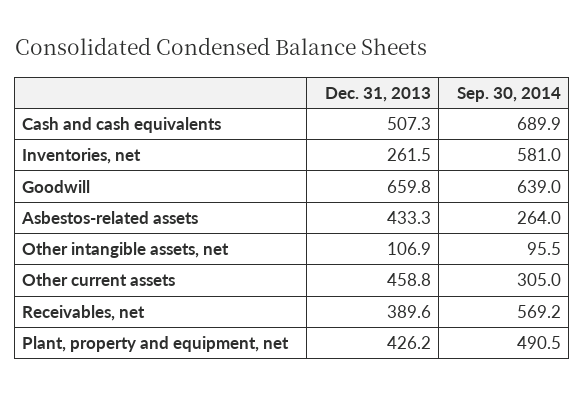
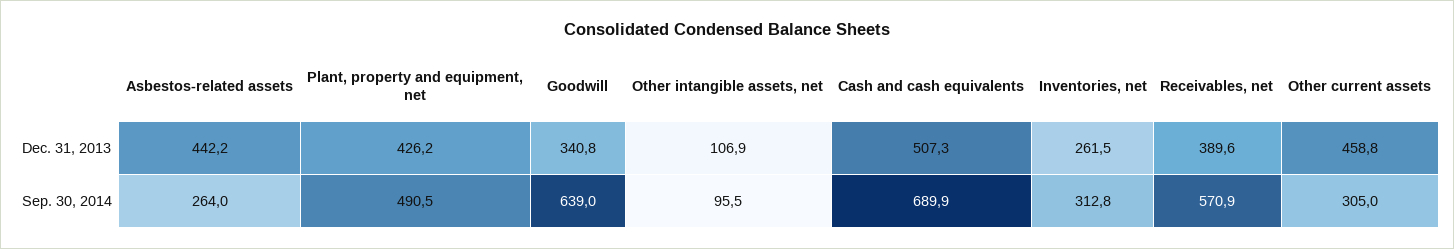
  {
    "Dec. 31, 2013": {
      "Cash and cash equivalents": 507.3,
      "Inventories, net": 261.5,
-     "Goodwill": 659.8,
+     "Goodwill": 340.8,
-     "Asbestos-related assets": 433.3,
+     "Asbestos-related assets": 442.2,
      "Other intangible assets, net": 106.9,
      "Other current assets": 458.8,
      "Receivables, net": 389.6,
      "Plant, property and equipment, net": 426.2
    },
    "Sep. 30, 2014": {
      "Cash and cash equivalents": 689.9,
-     "Inventories, net": 581,
+     "Inventories, net": 312.8,
      "Goodwill": 639,
      "Asbestos-related assets": 264,
      "Other intangible assets, net": 95.5,
      "Other current assets": 305,
-     "Receivables, net": 569.2,
+     "Receivables, net": 570.9,
      "Plant, property and equipment, net": 490.5
    }
  }

